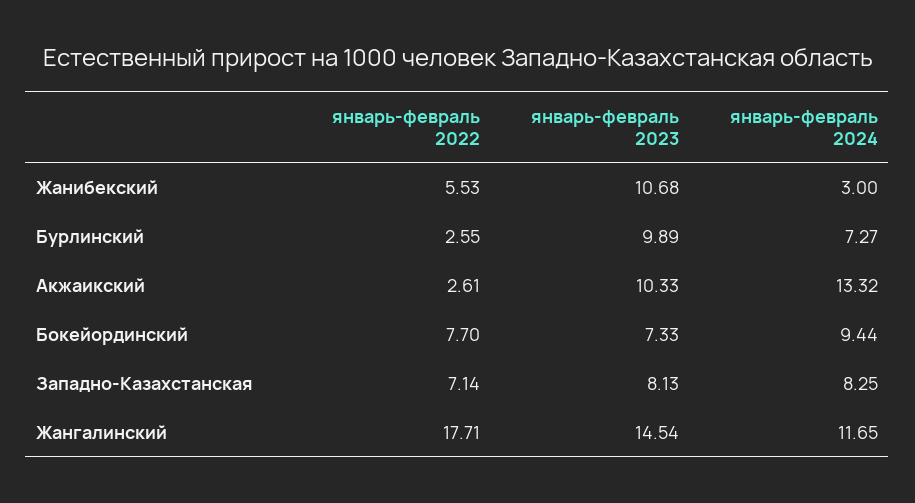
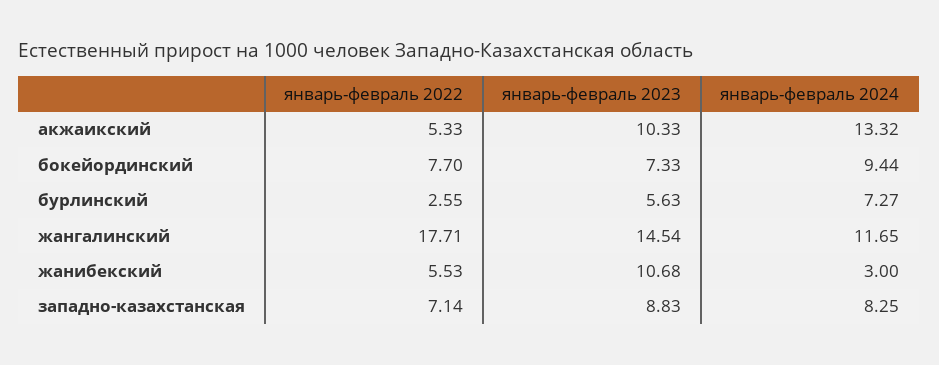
  {
    "январь-февраль 2022": {
      "Жанибекский": 5.53,
      "Бурлинский": 2.55,
-     "Акжаикский": 2.61,
+     "Акжаикский": 5.33,
      "Бокейординский": 7.7,
      "Западно-Казахстанская": 7.14,
      "Жангалинский": 17.71
    },
    "январь-февраль 2023": {
      "Жанибекский": 10.68,
-     "Бурлинский": 9.89,
+     "Бурлинский": 5.63,
      "Акжаикский": 10.33,
      "Бокейординский": 7.33,
-     "Западно-Казахстанская": 8.13,
+     "Западно-Казахстанская": 8.83,
      "Жангалинский": 14.54
    },
    "январь-февраль 2024": {
      "Жанибекский": 3,
      "Бурлинский": 7.27,
      "Акжаикский": 13.32,
      "Бокейординский": 9.44,
      "Западно-Казахстанская": 8.25,
      "Жангалинский": 11.65
    }
  }

